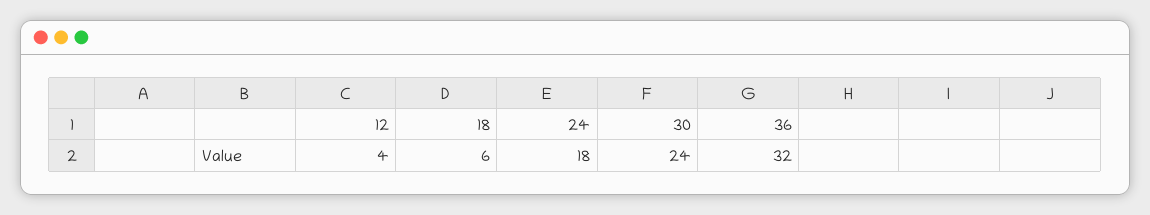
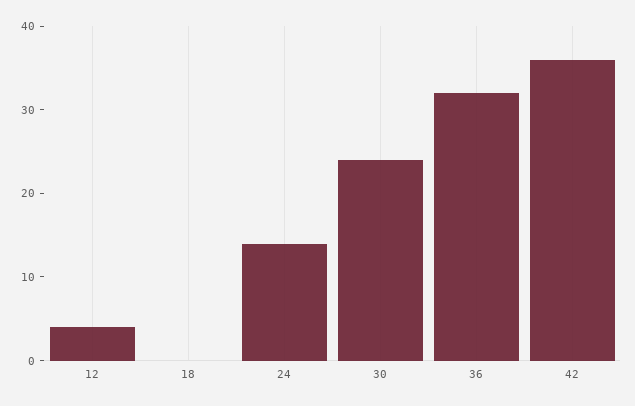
  {
    "12": 4,
-   "18": 6,
+   "18": 0,
-   "24": 18,
+   "24": 14,
    "30": 24,
-   "36": 32
+   "36": 32,
+   "42": 36
  }

